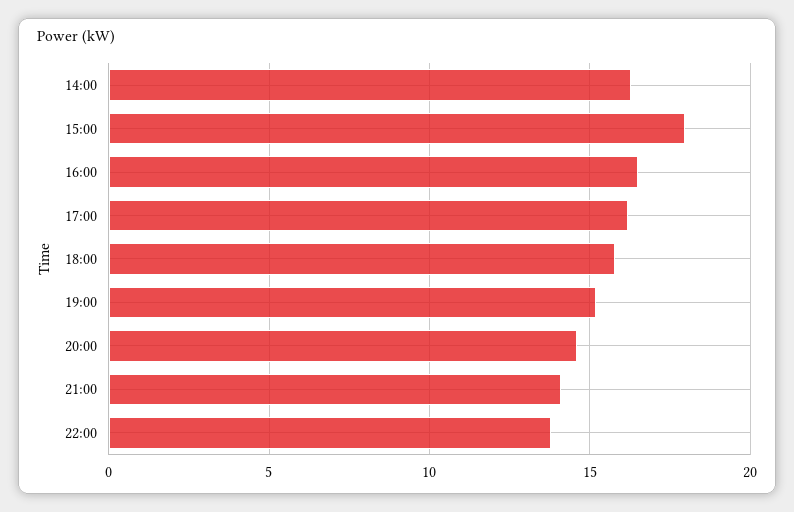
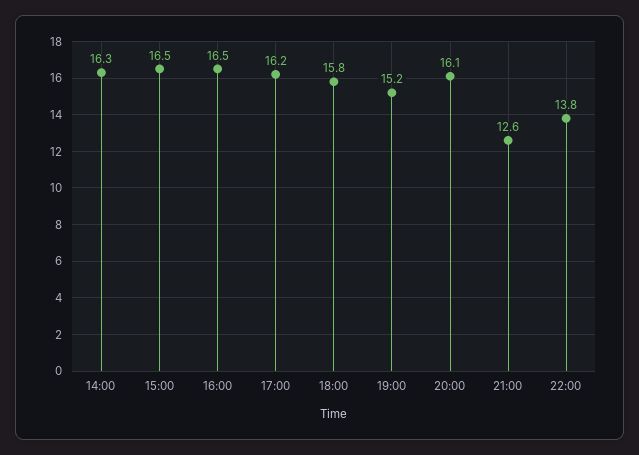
  {
    "14:00": 16.3,
-   "15:00": 18,
+   "15:00": 16.5,
    "16:00": 16.5,
    "17:00": 16.2,
    "18:00": 15.8,
    "19:00": 15.2,
-   "20:00": 14.5,
+   "20:00": 16.1,
-   "21:00": 14,
+   "21:00": 12.6,
    "22:00": 13.8
  }

